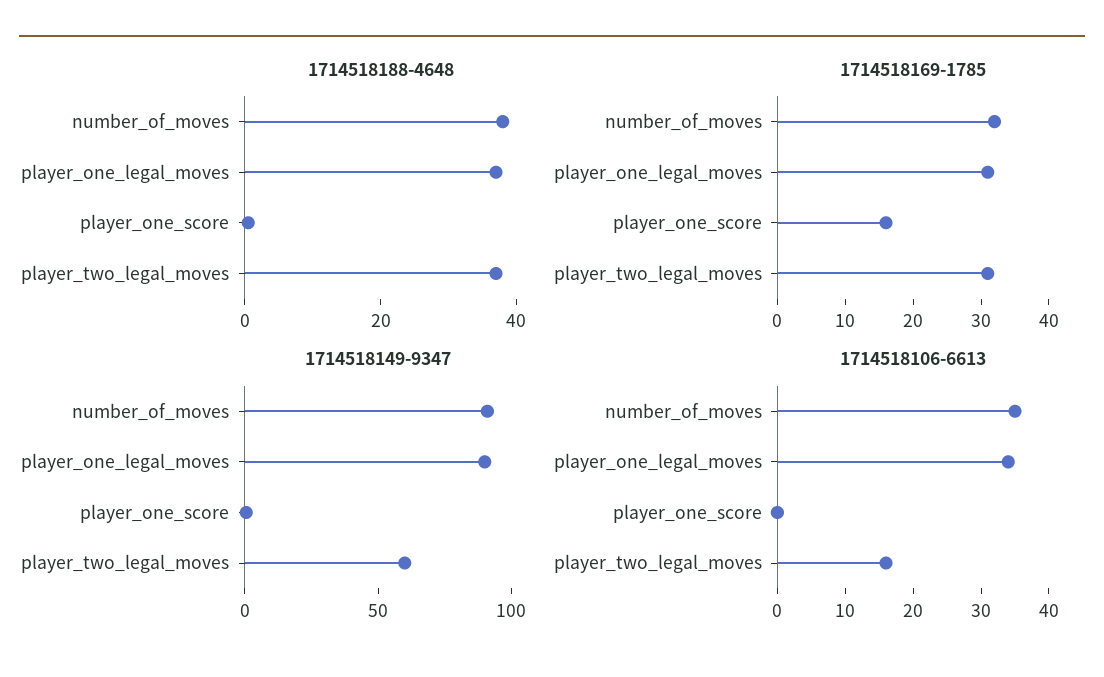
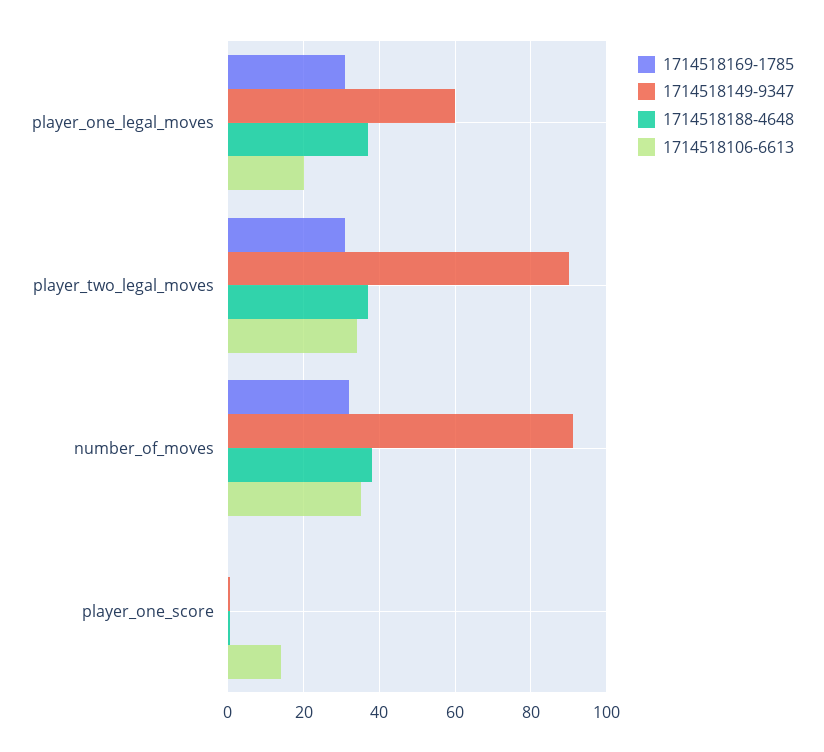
  {
    "1714518188-4648": {
      "number_of_moves": 38,
      "player_one_legal_moves": 38,
      "player_one_score": 0,
      "player_two_legal_moves": 38
    },
    "1714518169-1785": {
      "number_of_moves": 32,
      "player_one_legal_moves": 32,
-     "player_one_score": 15,
+     "player_one_score": 0,
      "player_two_legal_moves": 32
    },
    "1714518149-9347": {
      "number_of_moves": 92,
-     "player_one_legal_moves": 90,
+     "player_one_legal_moves": 60,
      "player_one_score": 0,
-     "player_two_legal_moves": 60
+     "player_two_legal_moves": 90
    },
    "1714518106-6613": {
      "number_of_moves": 36,
-     "player_one_legal_moves": 35,
+     "player_one_legal_moves": 20,
-     "player_one_score": 0,
+     "player_one_score": 14,
-     "player_two_legal_moves": 15
+     "player_two_legal_moves": 34
    }
  }

